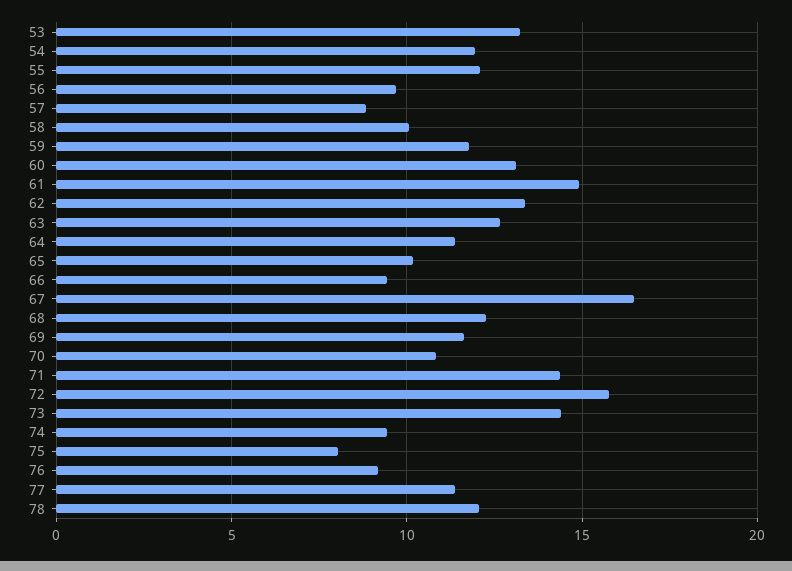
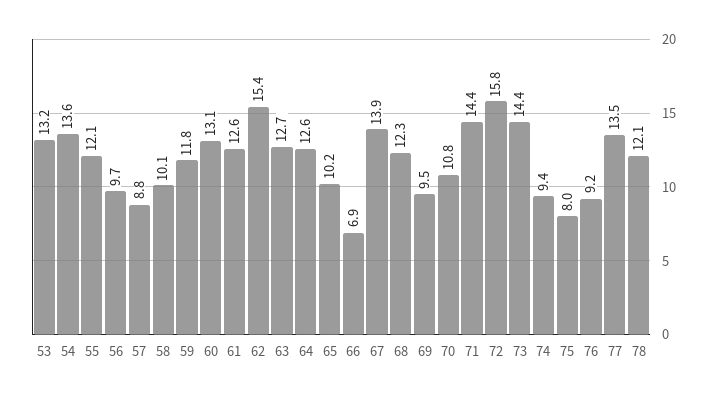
  {
    "53": 13.2,
-   "54": 12,
+   "54": 13.6,
    "55": 12.1,
    "56": 9.7,
    "57": 8.8,
    "58": 10.1,
    "59": 11.8,
    "60": 13.1,
-   "61": 15,
+   "61": 12.6,
-   "62": 13.5,
+   "62": 15.4,
    "63": 12.7,
-   "64": 11.5,
+   "64": 12.6,
    "65": 10.2,
-   "66": 9.5,
+   "66": 6.9,
-   "67": 16.5,
+   "67": 13.9,
    "68": 12.3,
-   "69": 11.5,
+   "69": 9.5,
    "70": 10.8,
    "71": 14.4,
    "72": 15.8,
    "73": 14.4,
    "74": 9.4,
    "75": 8,
    "76": 9.2,
-   "77": 11.5,
+   "77": 13.5,
    "78": 12.1
  }

